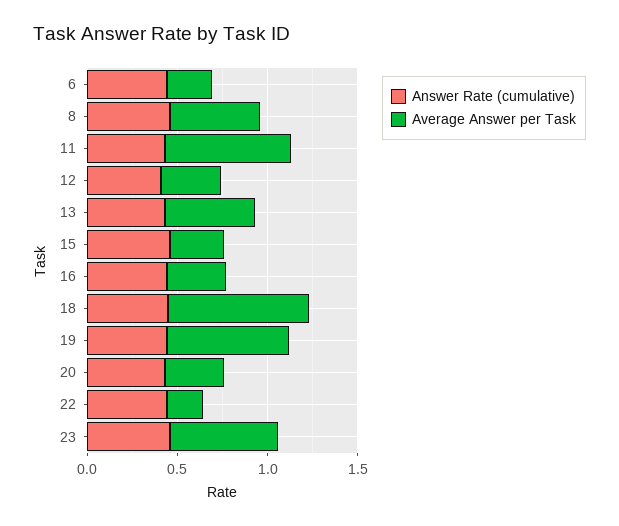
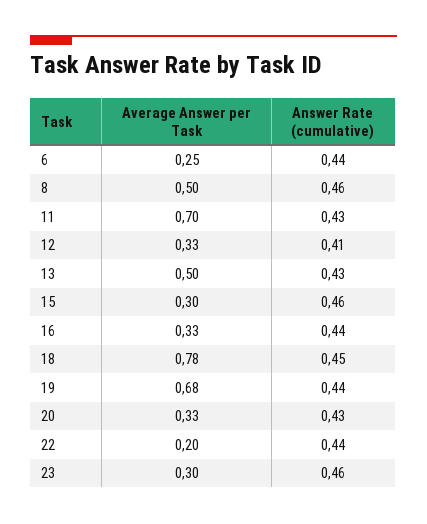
  {
    "Answer Rate (cumulative)": {
      "6": 0.44,
      "8": 0.46,
      "11": 0.43,
      "12": 0.41,
      "13": 0.43,
      "15": 0.46,
      "16": 0.44,
      "18": 0.45,
      "19": 0.44,
      "20": 0.43,
      "22": 0.44,
      "23": 0.46
    },
    "Average Answer per Task": {
      "6": 0.25,
      "8": 0.5,
      "11": 0.7,
      "12": 0.33,
      "13": 0.5,
      "15": 0.3,
      "16": 0.33,
      "18": 0.78,
      "19": 0.68,
      "20": 0.33,
      "22": 0.2,
-     "23": 0.6
+     "23": 0.3
    }
  }

